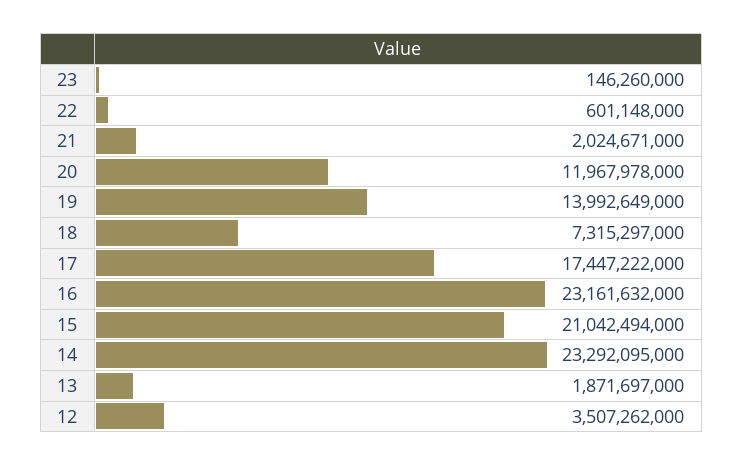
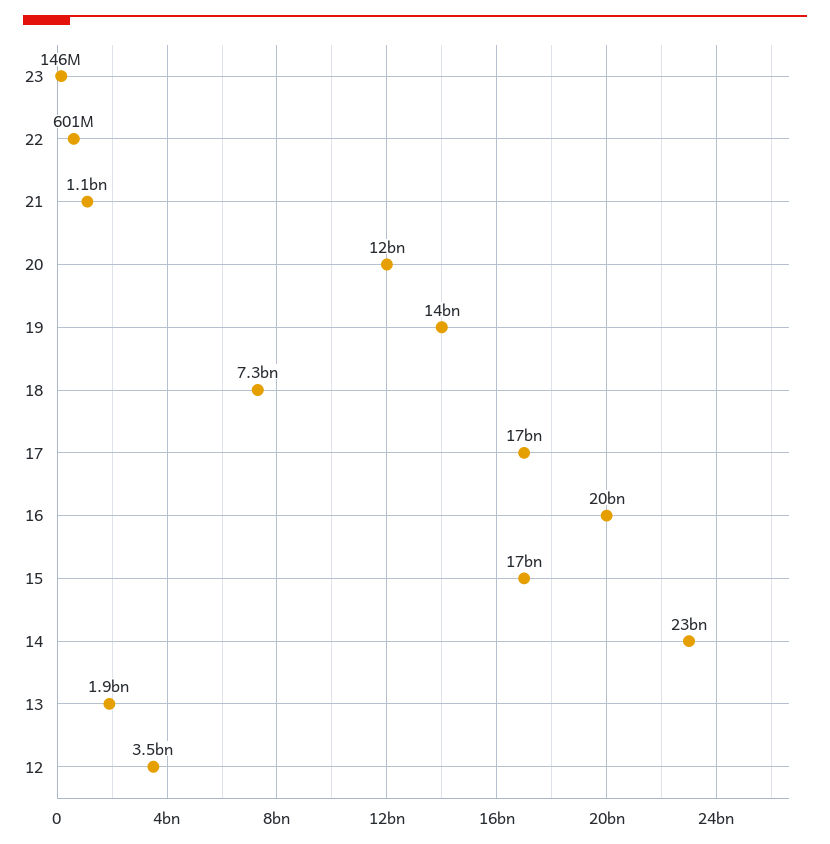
  {
    "23": 146260000,
    "22": 601148000,
-   "21": 2024671000,
+   "21": 1100000000,
    "20": 11967978000,
    "19": 13992649000,
    "18": 7315297000,
    "17": 17447222000,
-   "16": 23161632000,
+   "16": 20000000000,
-   "15": 21042494000,
+   "15": 17000000000,
    "14": 23292095000,
    "13": 1871697000,
    "12": 3507262000
  }

